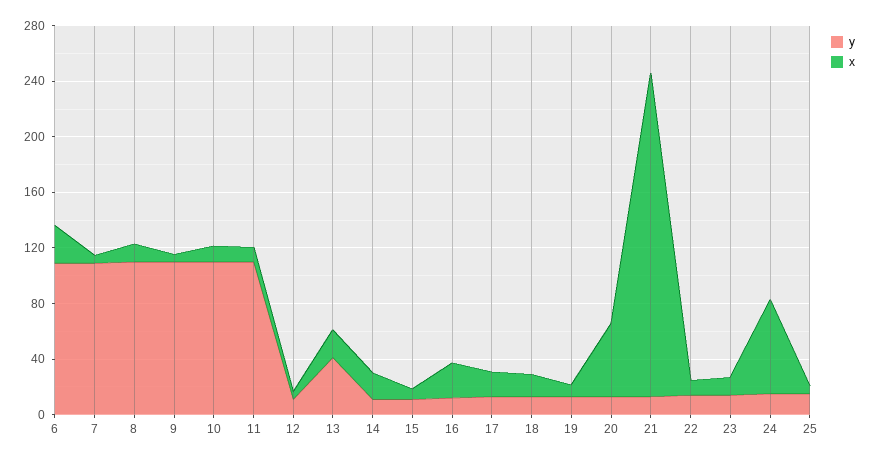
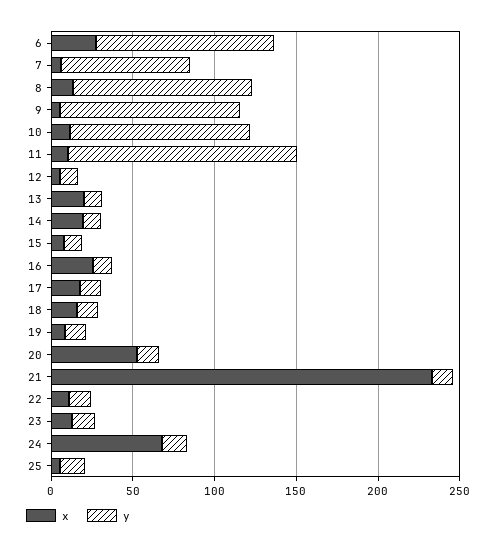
  {
    "y": {
      "6": 110,
-     "7": 110,
+     "7": 80,
      "8": 110,
      "9": 110,
      "10": 110,
-     "11": 110,
+     "11": 140,
      "12": 10,
-     "13": 40,
+     "13": 10,
      "14": 10,
      "15": 10,
      "16": 10,
      "17": 10,
      "18": 10,
      "19": 10,
      "20": 10,
      "21": 10,
      "22": 10,
      "23": 10,
      "24": 20,
      "25": 20
    },
    "x": {
      "6": 30,
      "7": 10,
      "8": 10,
      "9": 10,
      "10": 10,
      "11": 10,
      "12": 10,
      "13": 20,
      "14": 20,
      "15": 10,
      "16": 30,
      "17": 20,
      "18": 20,
      "19": 10,
      "20": 50,
      "21": 230,
      "22": 10,
      "23": 10,
      "24": 70,
      "25": 10
    }
  }

